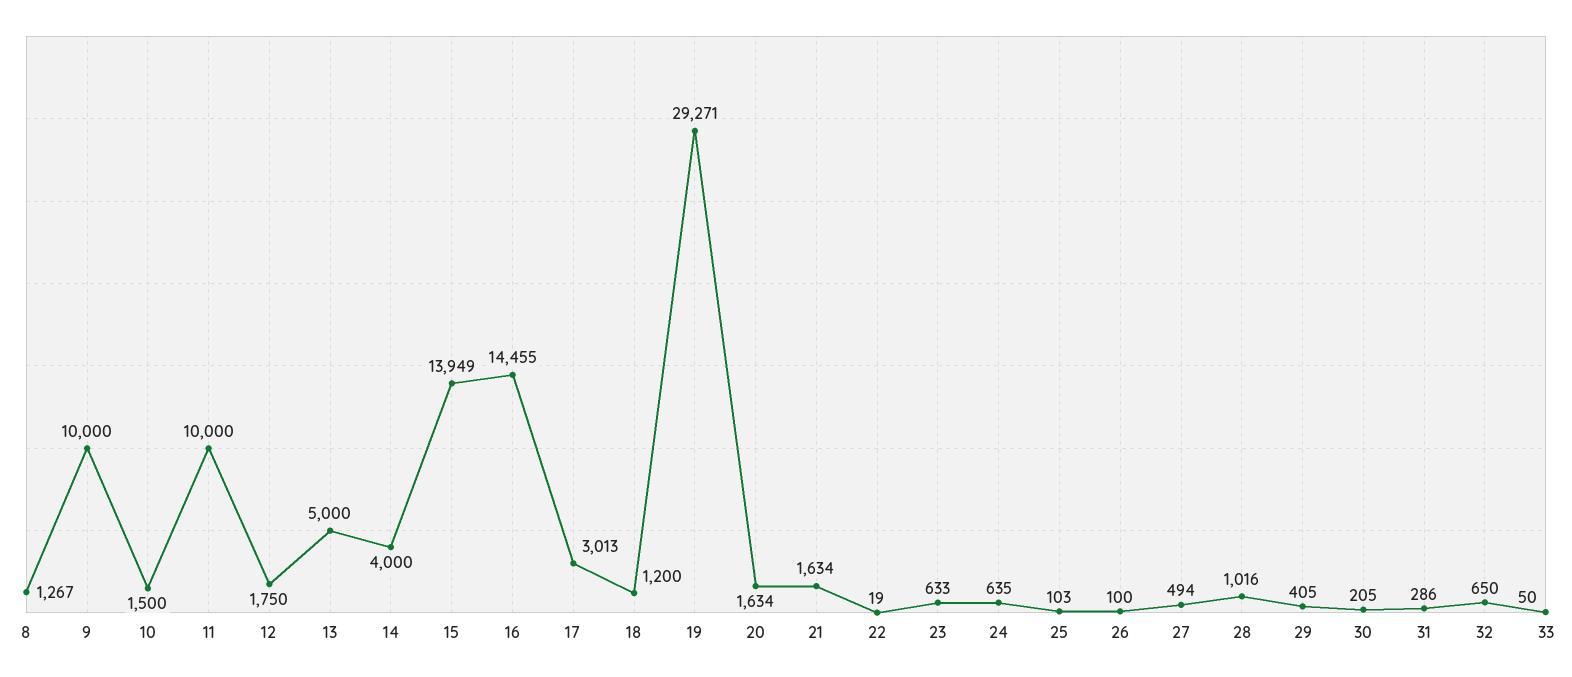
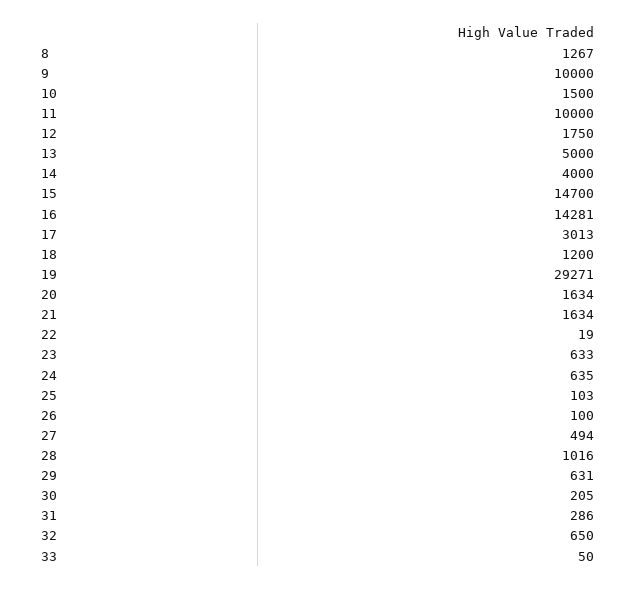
  {
    "8": 1267,
    "9": 10000,
    "10": 1500,
    "11": 10000,
    "12": 1750,
    "13": 5000,
    "14": 4000,
-   "15": 13949,
+   "15": 14700,
-   "16": 14455,
+   "16": 14281,
    "17": 3013,
    "18": 1200,
    "19": 29271,
    "20": 1634,
    "21": 1634,
    "22": 19,
    "23": 633,
    "24": 635,
    "25": 103,
    "26": 100,
    "27": 494,
    "28": 1016,
-   "29": 405,
+   "29": 631,
    "30": 205,
    "31": 286,
    "32": 650,
    "33": 50
  }

